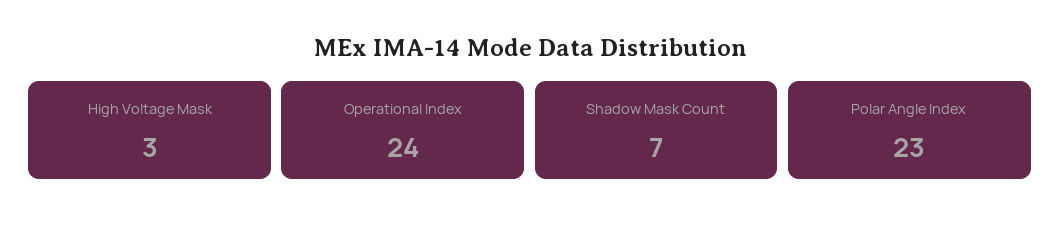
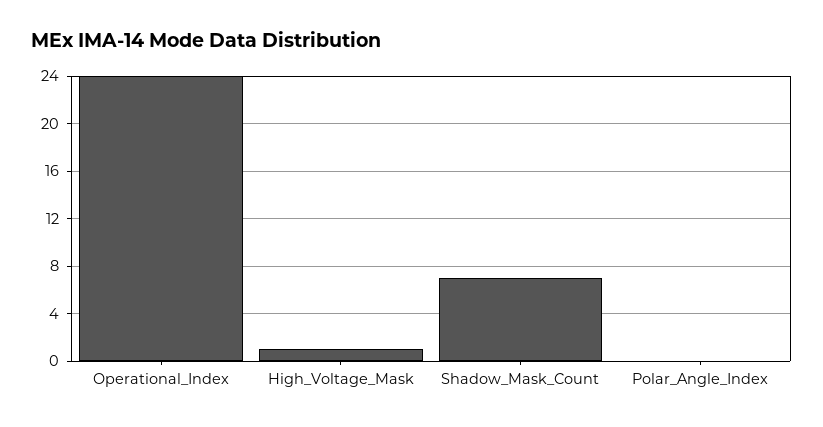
  {
-   "High Voltage Mask": 3,
+   "High Voltage Mask": 1,
    "Operational Index": 24,
    "Shadow Mask Count": 7,
-   "Polar Angle Index": 23
+   "Polar Angle Index": 0
  }

